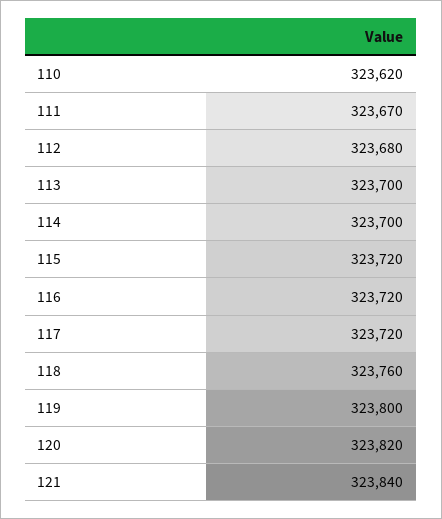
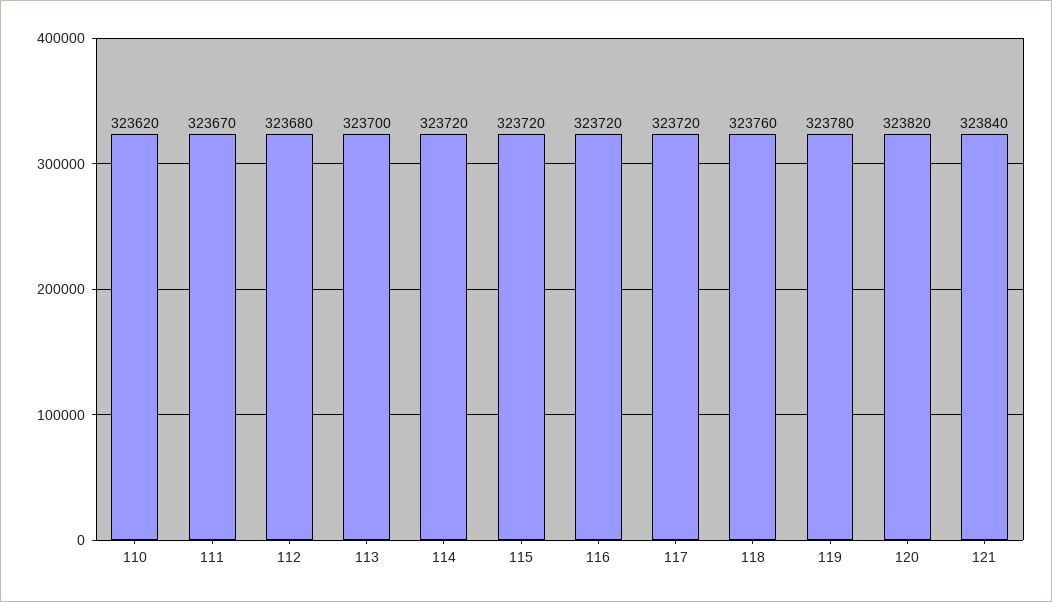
  {
    "110": 323620,
    "111": 323670,
    "112": 323680,
    "113": 323700,
-   "114": 323700,
+   "114": 323720,
    "115": 323720,
    "116": 323720,
    "117": 323720,
    "118": 323760,
-   "119": 323800,
+   "119": 323780,
    "120": 323820,
    "121": 323840
  }

